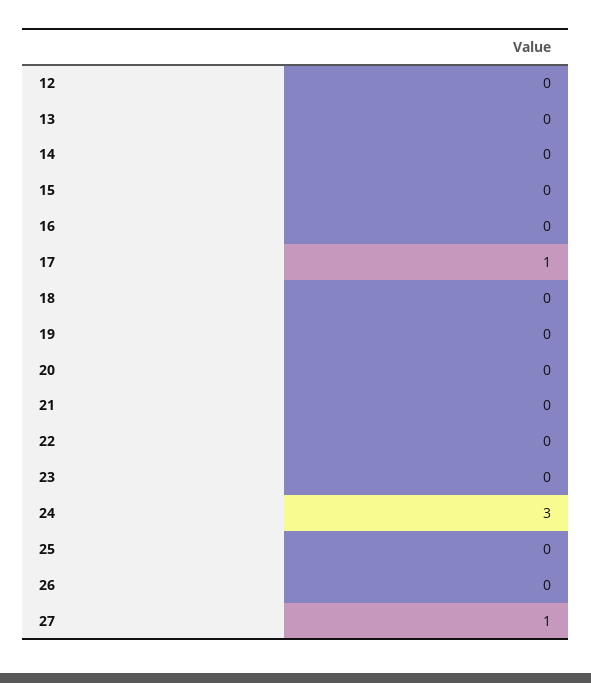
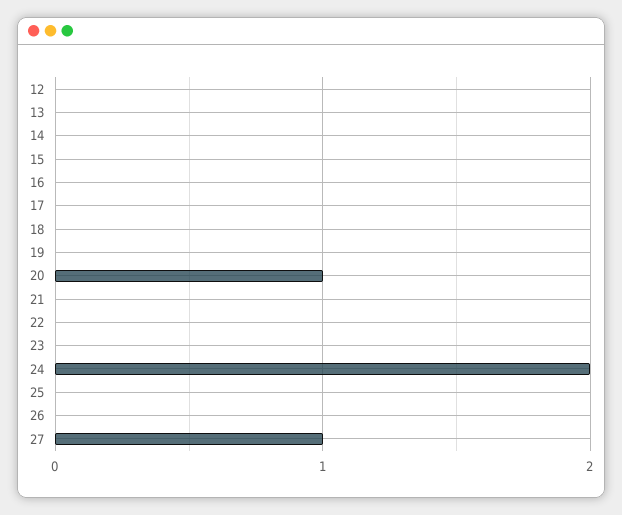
  {
    "12": 0,
    "13": 0,
    "14": 0,
    "15": 0,
    "16": 0,
-   "17": 1,
+   "17": 0,
    "18": 0,
    "19": 0,
-   "20": 0,
+   "20": 1,
    "21": 0,
    "22": 0,
    "23": 0,
-   "24": 3,
+   "24": 2,
    "25": 0,
    "26": 0,
    "27": 1
  }

